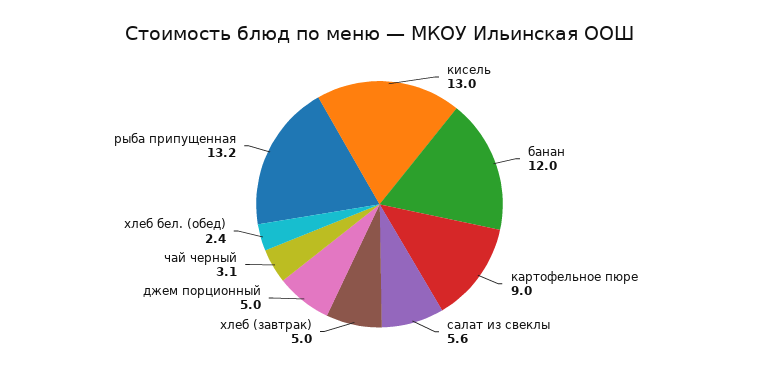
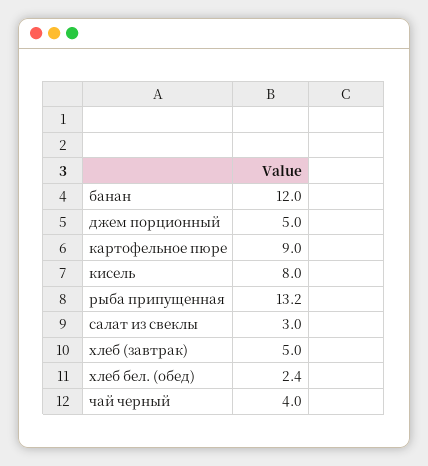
  {
-   "кисель": 13,
+   "кисель": 8,
    "банан": 12,
    "картофельное пюре": 9,
-   "салат из свеклы": 5.6,
+   "салат из свеклы": 3,
    "хлеб (завтрак)": 5,
    "джем порционный": 5,
-   "чай черный": 3.1,
+   "чай черный": 4,
    "хлеб бел. (обед)": 2.4,
    "рыба припущенная": 13.2
  }

